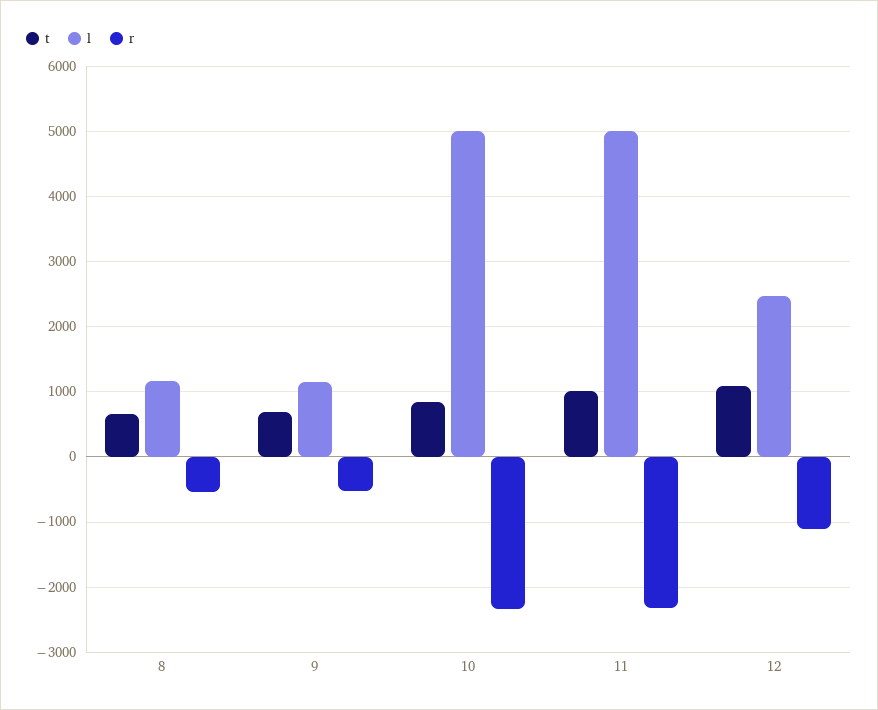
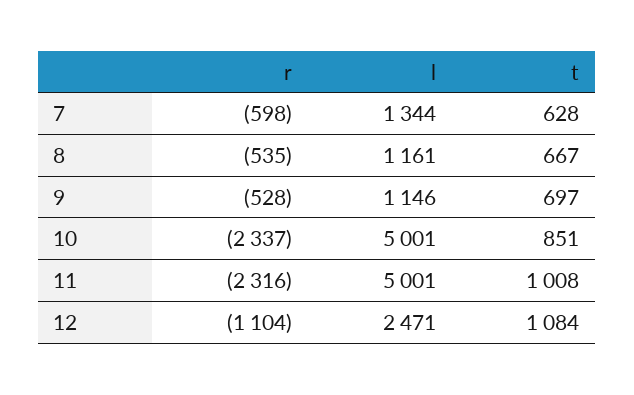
  {
    "t": {
      "8": 667,
      "9": 697,
      "10": 851,
      "11": 1008,
-     "12": 1084
+     "12": 1084,
+     "7": 628
    },
    "l": {
      "8": 1161,
      "9": 1146,
      "10": 5001,
      "11": 5001,
-     "12": 2471
+     "12": 2471,
+     "7": 1344
    },
    "r": {
      "8": -535,
      "9": -528,
      "10": -2337,
      "11": -2316,
-     "12": -1104
+     "12": -1104,
+     "7": -598
    }
  }

